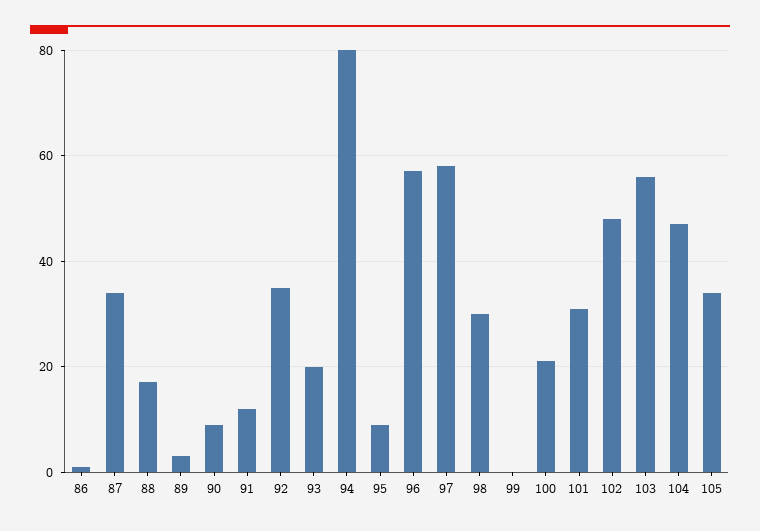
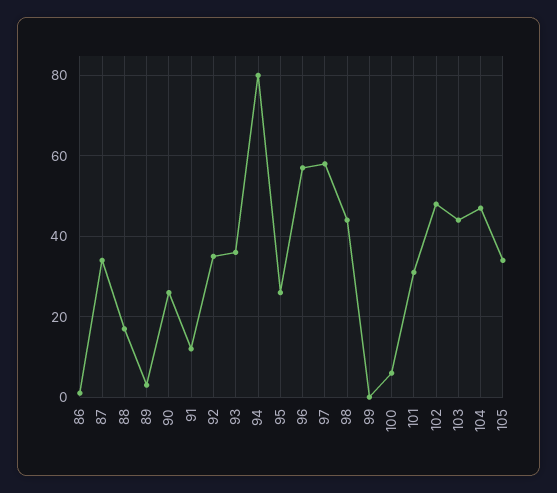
  {
    "86": 0,
    "87": 35,
    "88": 15,
    "89": 5,
-   "90": 10,
+   "90": 25,
    "91": 10,
    "92": 35,
-   "93": 20,
+   "93": 35,
    "94": 80,
-   "95": 10,
+   "95": 25,
    "96": 55,
    "97": 60,
-   "98": 30,
+   "98": 45,
    "99": 0,
-   "100": 20,
+   "100": 5,
    "101": 30,
    "102": 50,
-   "103": 55,
+   "103": 45,
    "104": 45,
    "105": 35
  }

